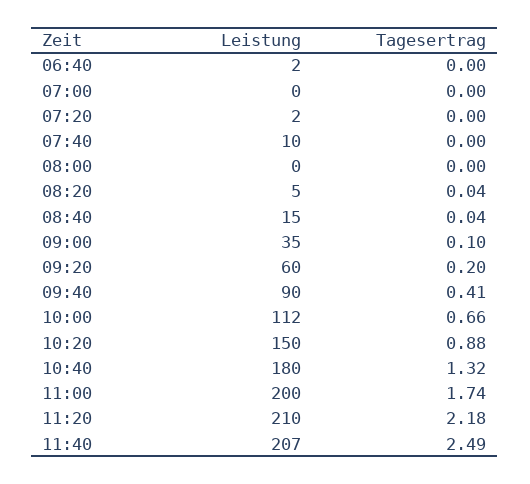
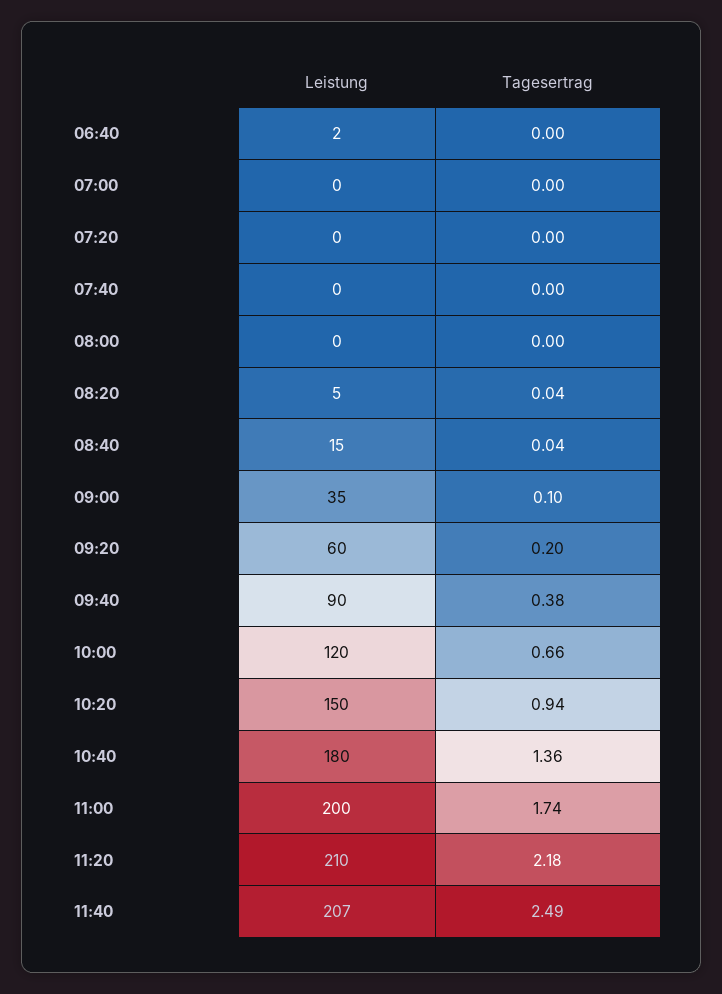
  {
    "Leistung": {
      "06:40": 2,
      "07:00": 0,
-     "07:20": 2,
+     "07:20": 0,
-     "07:40": 10,
+     "07:40": 0,
      "08:00": 0,
      "08:20": 5,
      "08:40": 15,
      "09:00": 35,
      "09:20": 60,
      "09:40": 90,
-     "10:00": 112,
+     "10:00": 120,
      "10:20": 150,
      "10:40": 180,
      "11:00": 200,
      "11:20": 210,
      "11:40": 207
    },
    "Tagesertrag": {
      "06:40": 0,
      "07:00": 0,
      "07:20": 0,
      "07:40": 0,
      "08:00": 0,
      "08:20": 0.04,
      "08:40": 0.04,
      "09:00": 0.1,
      "09:20": 0.2,
-     "09:40": 0.41,
+     "09:40": 0.38,
      "10:00": 0.66,
-     "10:20": 0.88,
+     "10:20": 0.94,
-     "10:40": 1.32,
+     "10:40": 1.36,
      "11:00": 1.74,
      "11:20": 2.18,
      "11:40": 2.49
    }
  }

